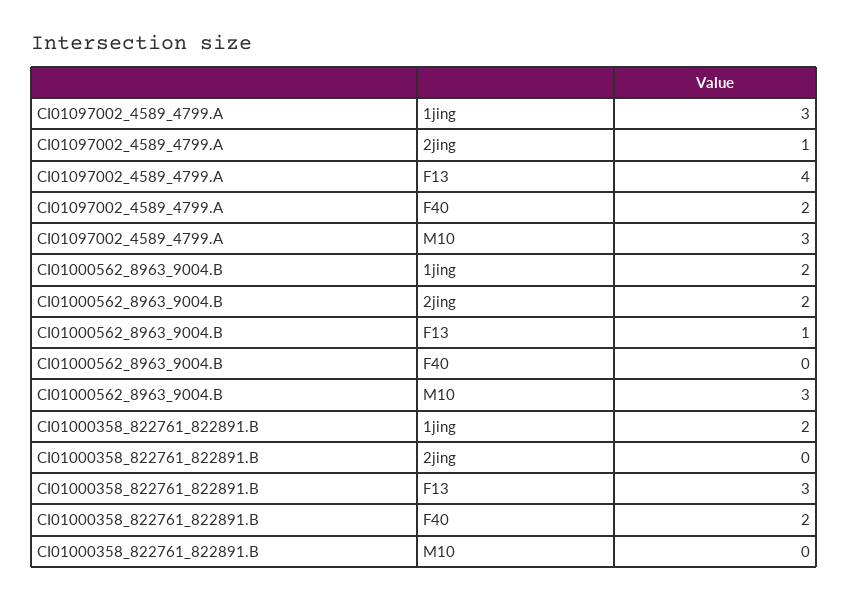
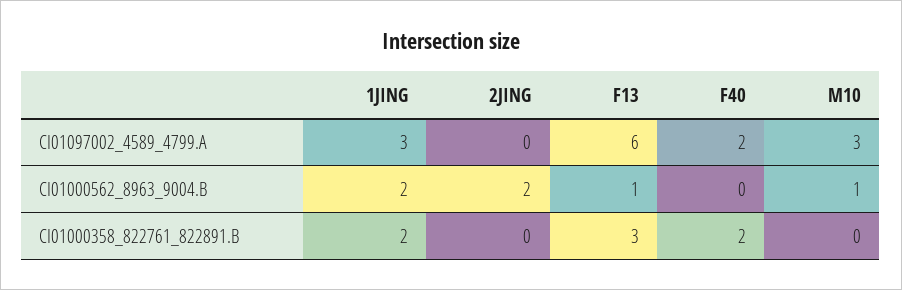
  {
    "CI01097002_4589_4799.A": {
      "1jing": 3,
-     "2jing": 1,
+     "2jing": 0,
-     "F13": 4,
+     "F13": 6,
      "F40": 2,
      "M10": 3
    },
    "CI01000562_8963_9004.B": {
      "1jing": 2,
      "2jing": 2,
      "F13": 1,
      "F40": 0,
-     "M10": 3
+     "M10": 1
    },
    "CI01000358_822761_822891.B": {
      "1jing": 2,
      "2jing": 0,
      "F13": 3,
      "F40": 2,
      "M10": 0
    }
  }

